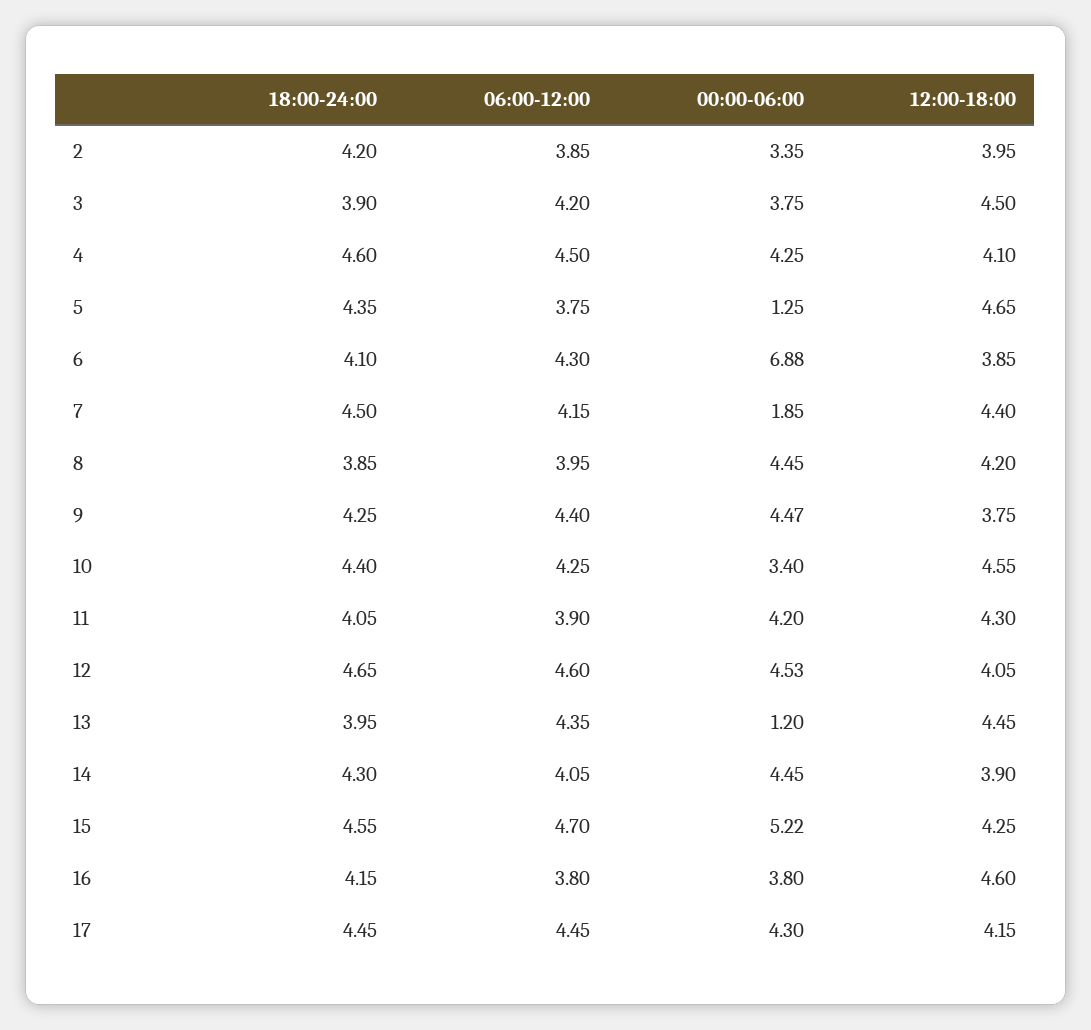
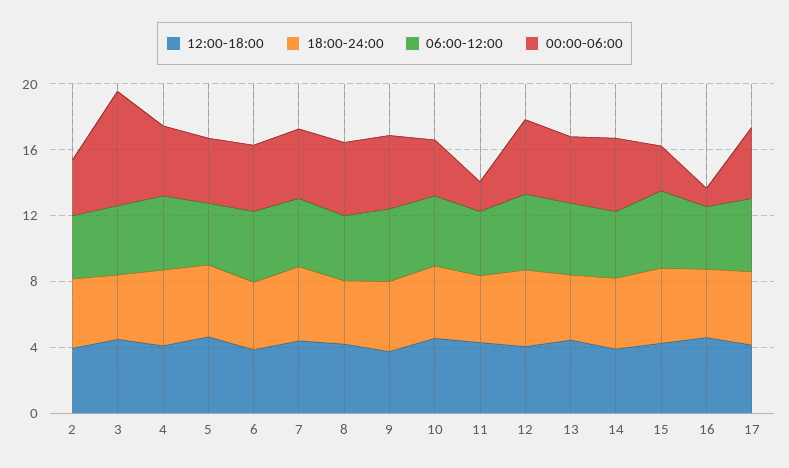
  {
    "18:00-24:00": {
      "2": 4.2,
      "3": 3.9,
      "4": 4.6,
      "5": 4.35,
      "6": 4.1,
      "7": 4.5,
      "8": 3.85,
      "9": 4.25,
      "10": 4.4,
      "11": 4.05,
      "12": 4.65,
      "13": 3.95,
      "14": 4.3,
      "15": 4.55,
      "16": 4.15,
      "17": 4.45
    },
    "06:00-12:00": {
      "2": 3.85,
      "3": 4.2,
      "4": 4.5,
      "5": 3.75,
      "6": 4.3,
      "7": 4.15,
      "8": 3.95,
      "9": 4.4,
      "10": 4.25,
      "11": 3.9,
      "12": 4.6,
      "13": 4.35,
      "14": 4.05,
      "15": 4.7,
      "16": 3.8,
      "17": 4.45
    },
    "00:00-06:00": {
      "2": 3.35,
-     "3": 3.75,
+     "3": 7,
      "4": 4.25,
-     "5": 1.25,
+     "5": 4,
-     "6": 6.88,
+     "6": 4,
-     "7": 1.85,
+     "7": 4,
      "8": 4.45,
      "9": 4.47,
      "10": 3.4,
-     "11": 4.2,
+     "11": 2,
      "12": 4.53,
-     "13": 1.2,
+     "13": 4,
      "14": 4.45,
-     "15": 5.22,
+     "15": 3,
-     "16": 3.8,
+     "16": 1,
      "17": 4.3
    },
    "12:00-18:00": {
      "2": 3.95,
      "3": 4.5,
      "4": 4.1,
      "5": 4.65,
      "6": 3.85,
      "7": 4.4,
      "8": 4.2,
      "9": 3.75,
      "10": 4.55,
      "11": 4.3,
      "12": 4.05,
      "13": 4.45,
      "14": 3.9,
      "15": 4.25,
      "16": 4.6,
      "17": 4.15
    }
  }

